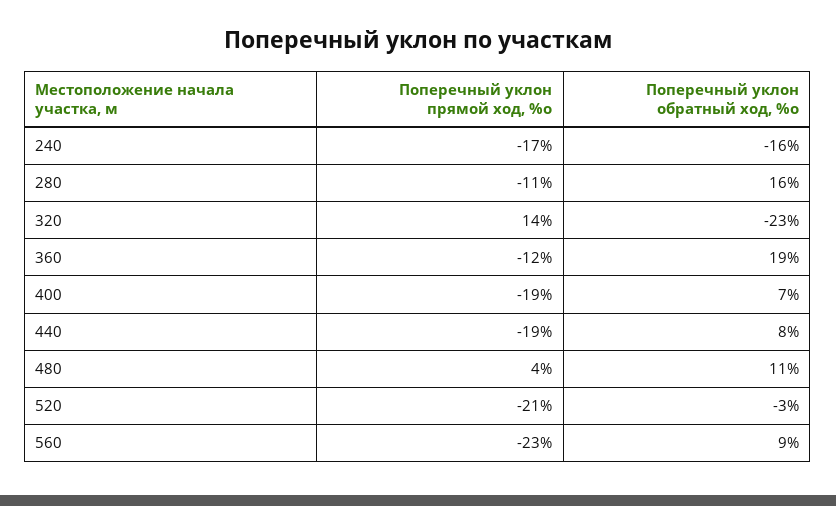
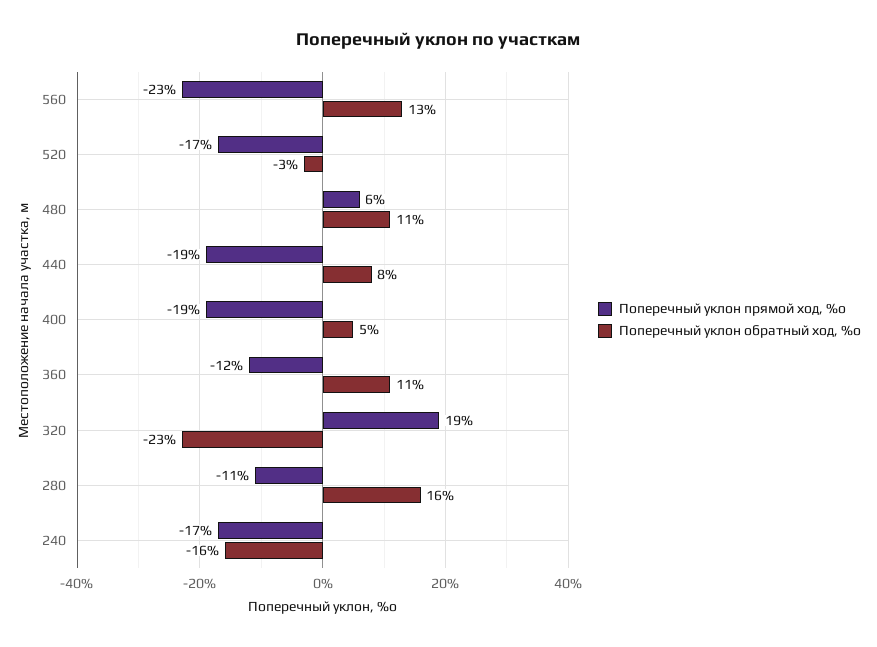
  {
    "Поперечный уклон прямой ход, %о": {
      "240": -17,
      "280": -11,
-     "320": 14,
+     "320": 19,
      "360": -12,
      "400": -19,
      "440": -19,
-     "480": 4,
+     "480": 6,
-     "520": -21,
+     "520": -17,
      "560": -23
    },
    "Поперечный уклон обратный ход, %о": {
      "240": -16,
      "280": 16,
      "320": -23,
-     "360": 19,
+     "360": 11,
-     "400": 7,
+     "400": 5,
      "440": 8,
      "480": 11,
      "520": -3,
-     "560": 9
+     "560": 13
    }
  }

